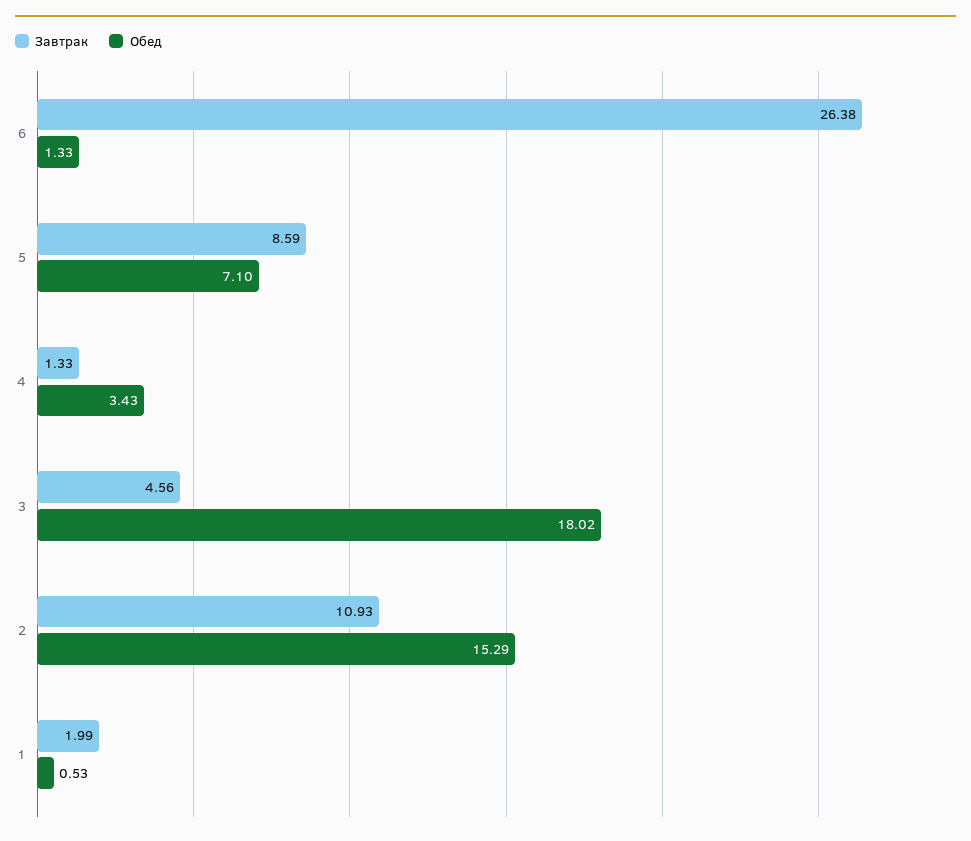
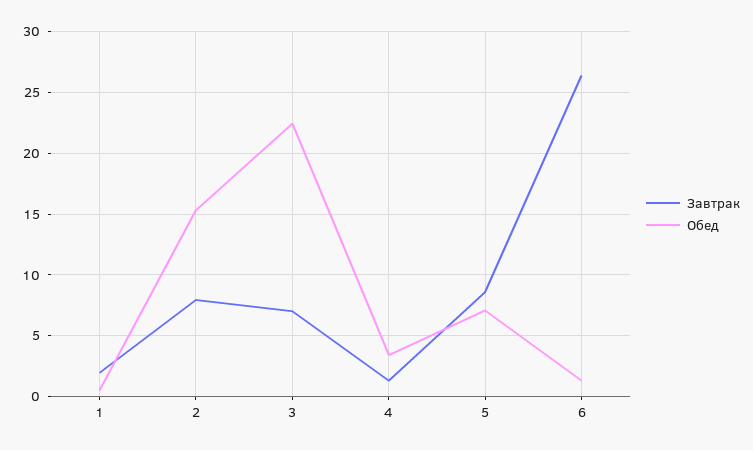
  {
    "Завтрак": {
      "6": 26.38,
      "5": 8.59,
      "4": 1.33,
-     "3": 4.56,
+     "3": 7,
-     "2": 10.93,
+     "2": 8,
      "1": 1.99
    },
    "Обед": {
      "6": 1.33,
      "5": 7.1,
      "4": 3.43,
-     "3": 18.02,
+     "3": 22.5,
      "2": 15.29,
      "1": 0.53
    }
  }

